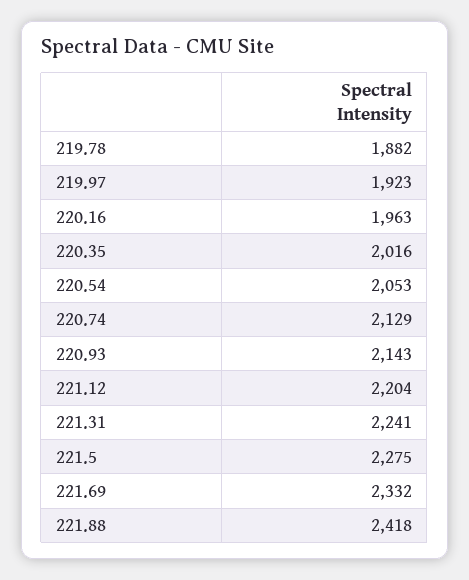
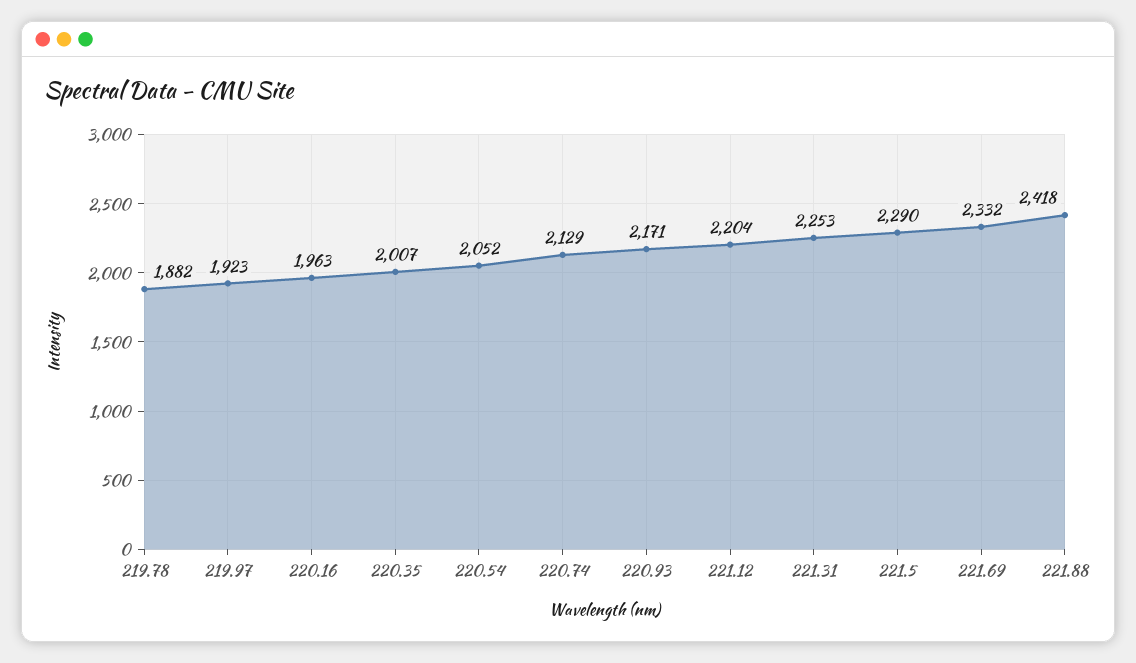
  {
    "219.78": 1882,
    "219.97": 1923,
    "220.16": 1963,
-   "220.35": 2016,
+   "220.35": 2007,
-   "220.54": 2053,
+   "220.54": 2052,
    "220.74": 2129,
-   "220.93": 2143,
+   "220.93": 2171,
    "221.12": 2204,
-   "221.31": 2241,
+   "221.31": 2253,
-   "221.5": 2275,
+   "221.5": 2290,
    "221.69": 2332,
    "221.88": 2418
  }

